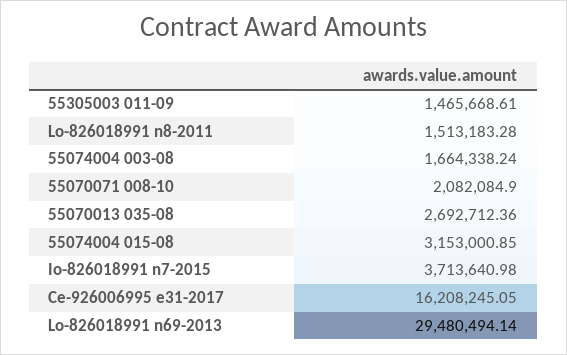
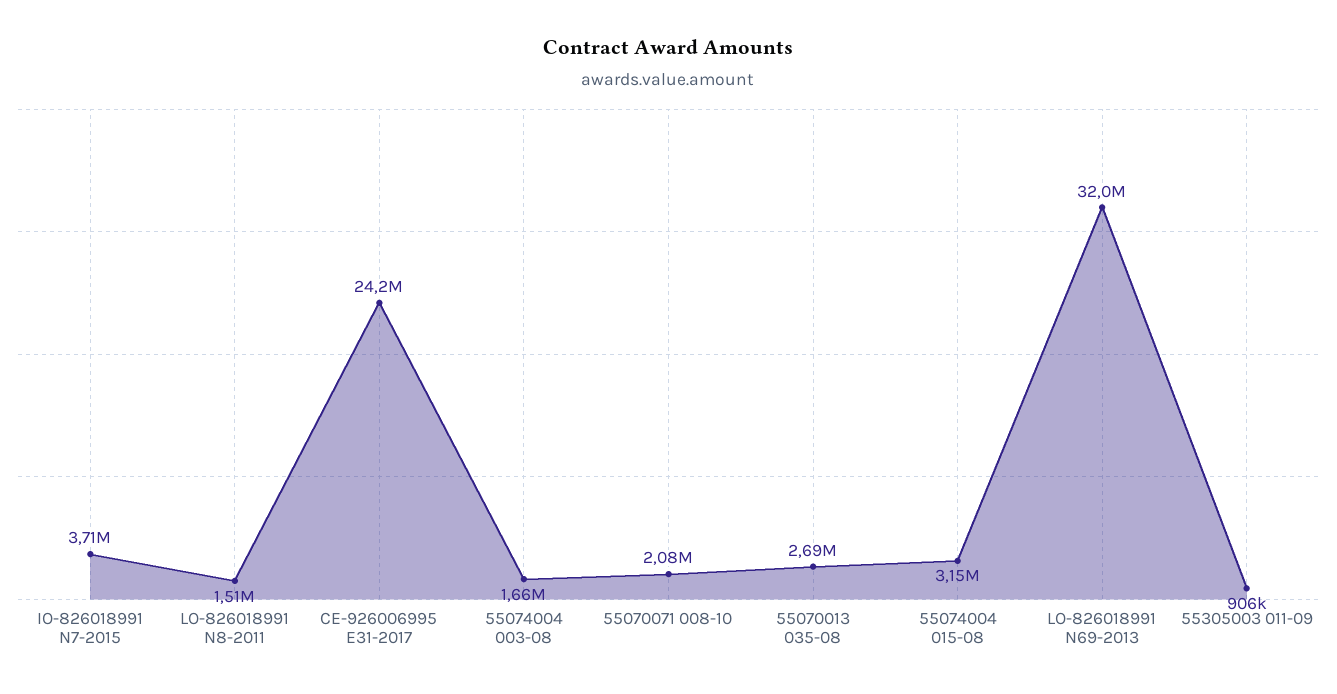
  {
-   "55305003 011-09": 1465668.61,
+   "55305003 011-09": 906000,
    "Lo-826018991 n8-2011": 1513183.28,
    "55074004 003-08": 1664338.24,
    "55070071 008-10": 2082084.9,
    "55070013 035-08": 2692712.36,
    "55074004 015-08": 3153000.85,
    "Io-826018991 n7-2015": 3713640.98,
-   "Ce-926006995 e31-2017": 16208245.05,
+   "Ce-926006995 e31-2017": 24200000,
-   "Lo-826018991 n69-2013": 29480494.14
+   "Lo-826018991 n69-2013": 32000000
  }

